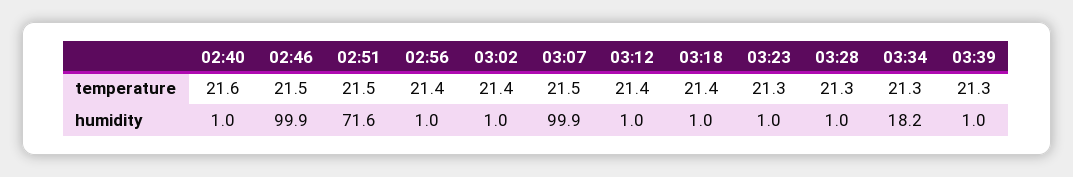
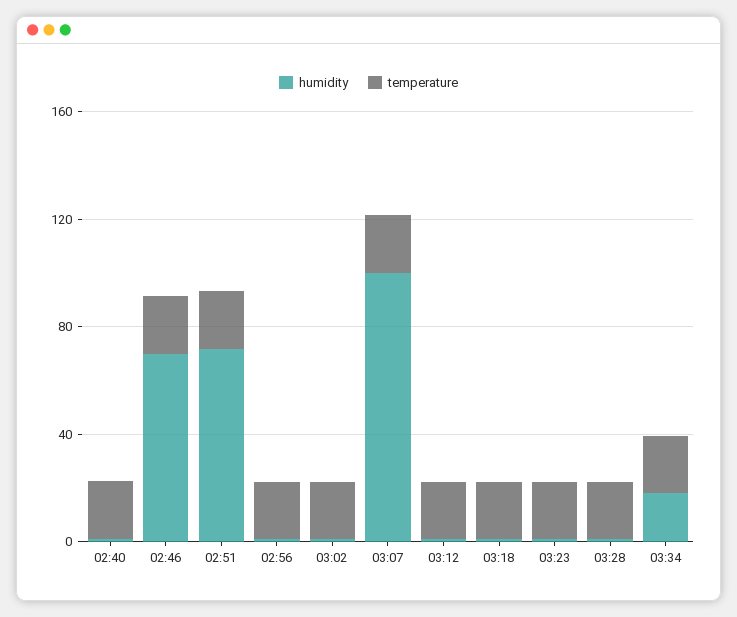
  {
    "temperature": {
      "02:40": 21.6,
      "02:46": 21.5,
      "02:51": 21.5,
      "02:56": 21.4,
      "03:02": 21.4,
      "03:07": 21.5,
      "03:12": 21.4,
      "03:18": 21.4,
      "03:23": 21.3,
      "03:28": 21.3,
-     "03:34": 21.3,
+     "03:34": 21.3
-     "03:39": 21.3
    },
    "humidity": {
      "02:40": 1,
-     "02:46": 99.9,
+     "02:46": 70,
      "02:51": 71.6,
      "02:56": 1,
      "03:02": 1,
      "03:07": 99.9,
      "03:12": 1,
      "03:18": 1,
      "03:23": 1,
      "03:28": 1,
-     "03:34": 18.2,
+     "03:34": 18.2
-     "03:39": 1
    }
  }

